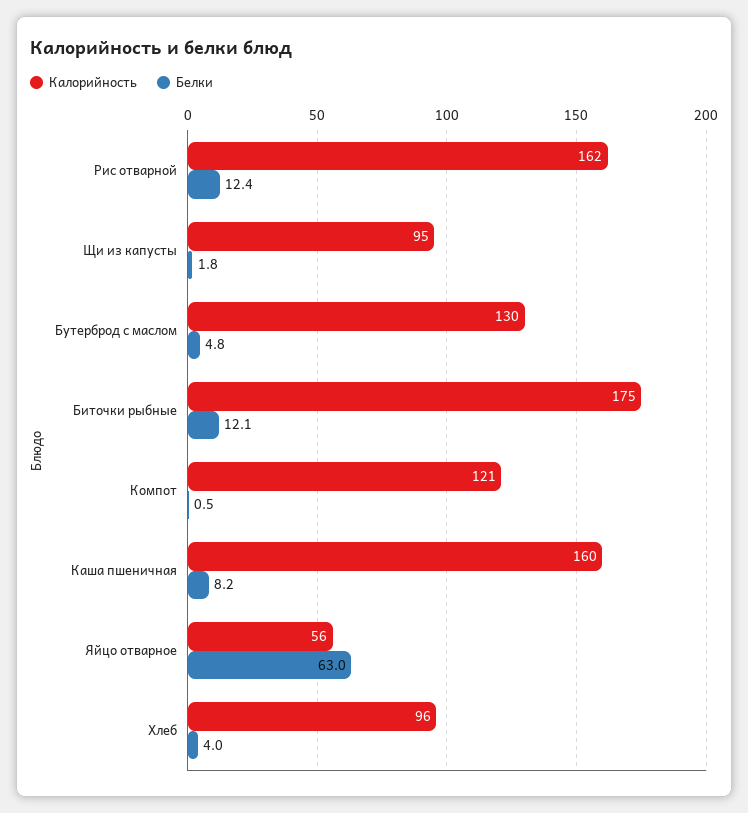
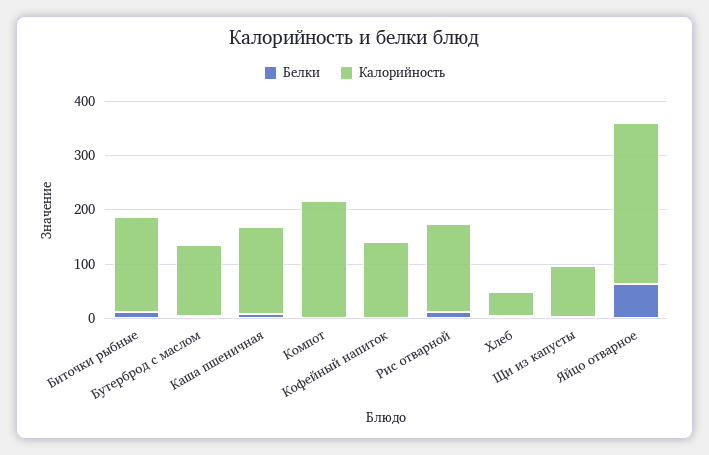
  {
    "Калорийность": {
      "Рис отварной": 162,
      "Щи из капусты": 95,
      "Бутерброд с маслом": 130,
      "Биточки рыбные": 175,
-     "Компот": 121,
+     "Компот": 220,
      "Каша пшеничная": 160,
-     "Яйцо отварное": 56,
+     "Яйцо отварное": 300,
-     "Хлеб": 96
+     "Хлеб": 40,
+     "Кофейный напиток": 140
    },
    "Белки": {
      "Рис отварной": 12.4,
      "Щи из капусты": 1.8,
      "Бутерброд с маслом": 4.8,
      "Биточки рыбные": 12.1,
      "Компот": 0.5,
      "Каша пшеничная": 8.2,
      "Яйцо отварное": 63,
-     "Хлеб": 4
+     "Хлеб": 4,
+     "Кофейный напиток": 0
    }
  }

